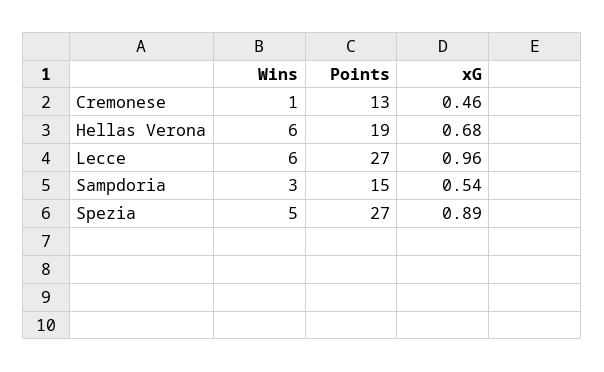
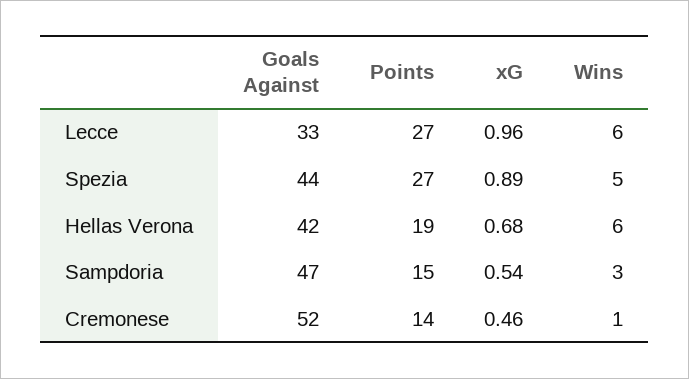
  {
    "Wins": {
      "Cremonese": 1,
      "Hellas Verona": 6,
      "Lecce": 6,
      "Sampdoria": 3,
      "Spezia": 5
    },
    "Points": {
-     "Cremonese": 13,
+     "Cremonese": 14,
      "Hellas Verona": 19,
      "Lecce": 27,
      "Sampdoria": 15,
      "Spezia": 27
    },
    "xG": {
      "Cremonese": 0.46,
      "Hellas Verona": 0.68,
      "Lecce": 0.96,
      "Sampdoria": 0.54,
      "Spezia": 0.89
-   }
+   },
+   "Goals Against": {
+     "Lecce": 33,
+     "Spezia": 44,
+     "Hellas Verona": 42,
+     "Sampdoria": 47,
+     "Cremonese": 52
+   }
  }

